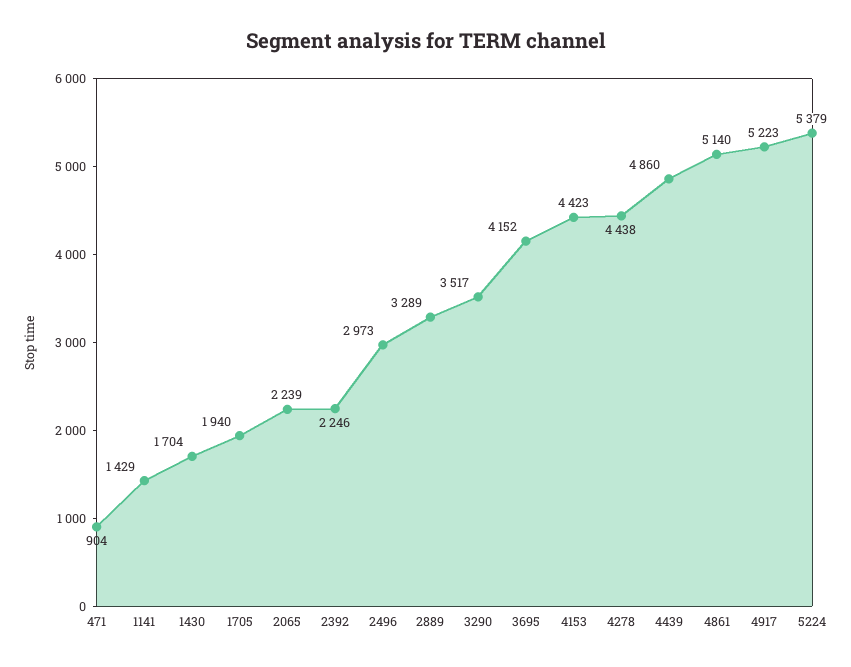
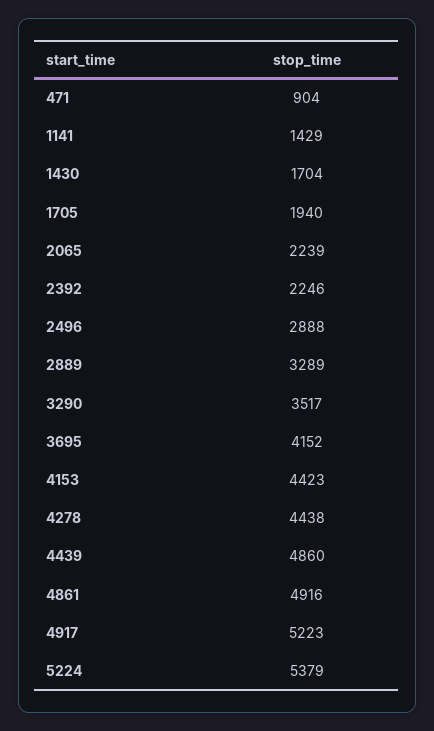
  {
    "471": 904,
    "1141": 1429,
    "1430": 1704,
    "1705": 1940,
    "2065": 2239,
    "2392": 2246,
-   "2496": 2973,
+   "2496": 2888,
    "2889": 3289,
    "3290": 3517,
    "3695": 4152,
    "4153": 4423,
    "4278": 4438,
    "4439": 4860,
-   "4861": 5140,
+   "4861": 4916,
    "4917": 5223,
    "5224": 5379
  }

